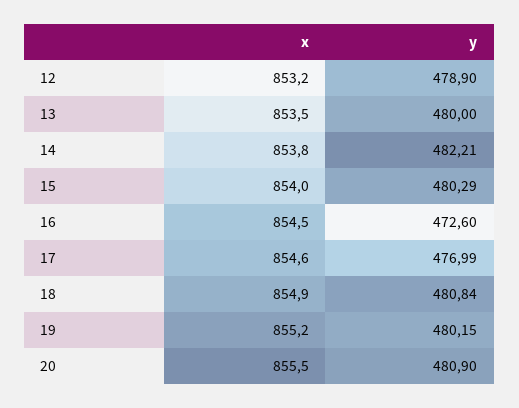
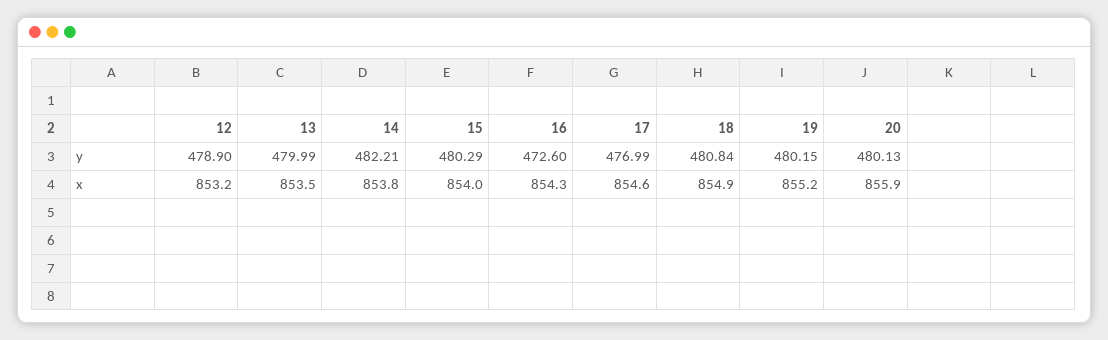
  {
    "x": {
      "12": 853.2,
      "13": 853.5,
      "14": 853.8,
      "15": 854,
-     "16": 854.5,
+     "16": 854.3,
      "17": 854.6,
      "18": 854.9,
      "19": 855.2,
-     "20": 855.5
+     "20": 855.9
    },
    "y": {
      "12": 478.9,
-     "13": 480,
+     "13": 479.99,
      "14": 482.21,
      "15": 480.29,
      "16": 472.6,
      "17": 476.99,
      "18": 480.84,
      "19": 480.15,
-     "20": 480.9
+     "20": 480.13
    }
  }

